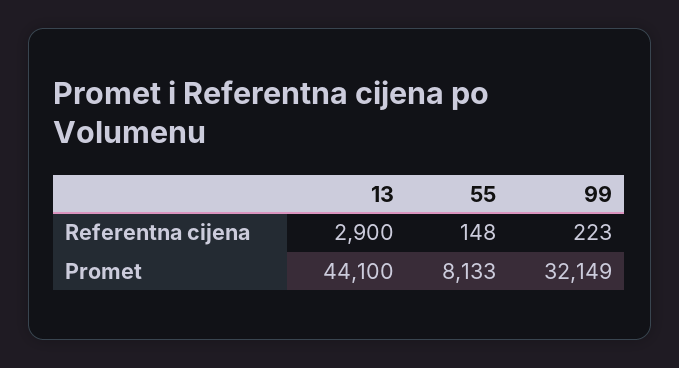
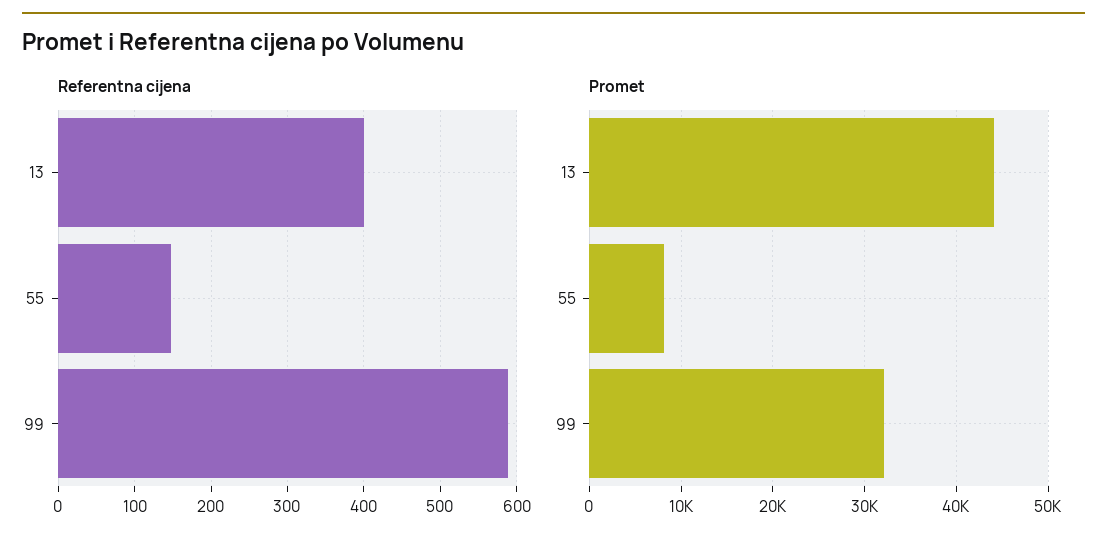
  {
    "Referentna cijena": {
-     "13": 2900,
+     "13": 400,
      "55": 148,
-     "99": 223
+     "99": 590
    },
    "Promet": {
      "13": 44100,
      "55": 8133,
      "99": 32149
    }
  }

